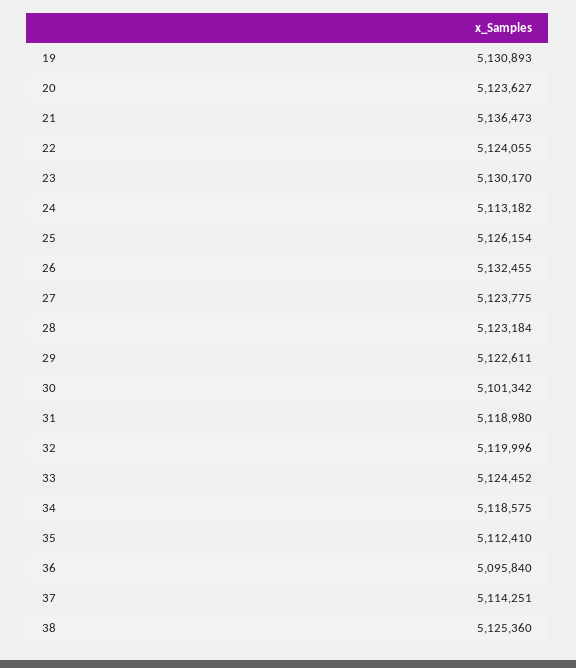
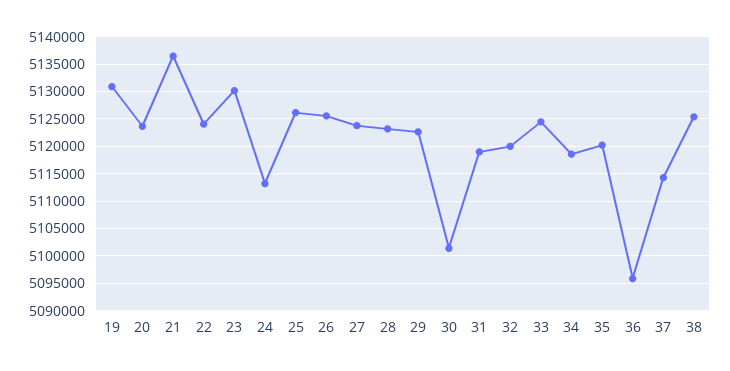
  {
    "19": 5130893,
    "20": 5123627,
    "21": 5136473,
    "22": 5124055,
    "23": 5130170,
    "24": 5113182,
    "25": 5126154,
-   "26": 5132455,
+   "26": 5125000,
    "27": 5123775,
    "28": 5123184,
    "29": 5122611,
    "30": 5101342,
    "31": 5118980,
    "32": 5119996,
    "33": 5124452,
    "34": 5118575,
-   "35": 5112410,
+   "35": 5120000,
    "36": 5095840,
    "37": 5114251,
    "38": 5125360
  }

